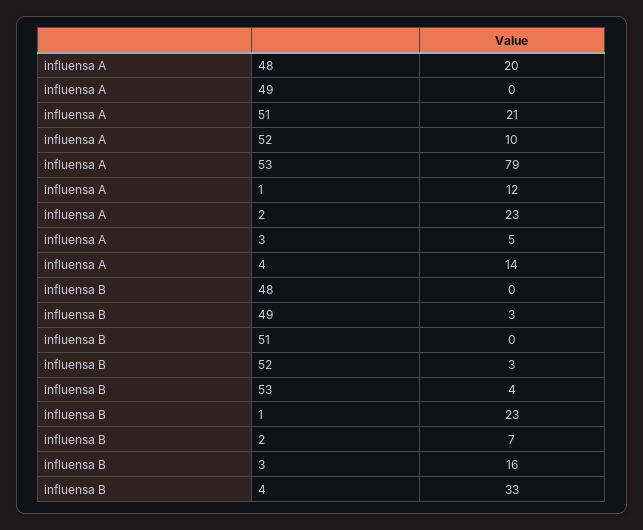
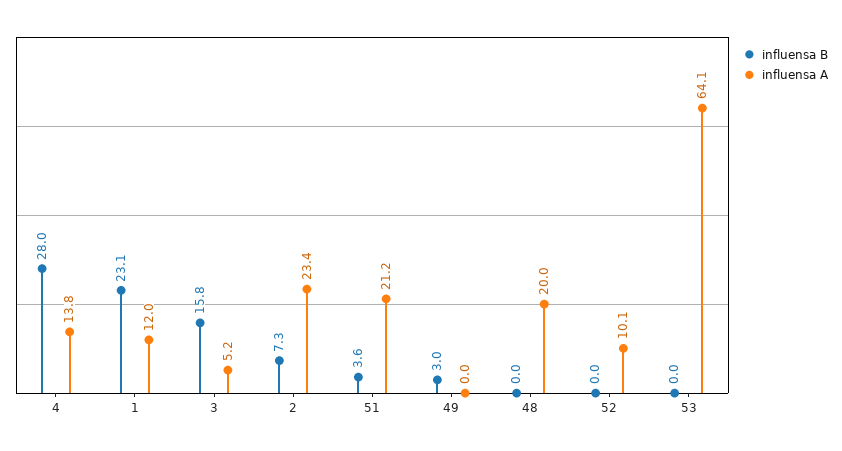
  {
    "influensa A": {
      "48": 20,
      "49": 0,
      "51": 21.2,
      "52": 10.1,
-     "53": 79,
+     "53": 64.1,
      "1": 12,
      "2": 23.4,
      "3": 5.2,
      "4": 13.8
    },
    "influensa B": {
      "48": 0,
      "49": 3,
-     "51": 0,
+     "51": 3.6,
-     "52": 3,
+     "52": 0,
-     "53": 4,
+     "53": 0,
      "1": 23.1,
      "2": 7.3,
      "3": 15.8,
-     "4": 33
+     "4": 28
    }
  }

